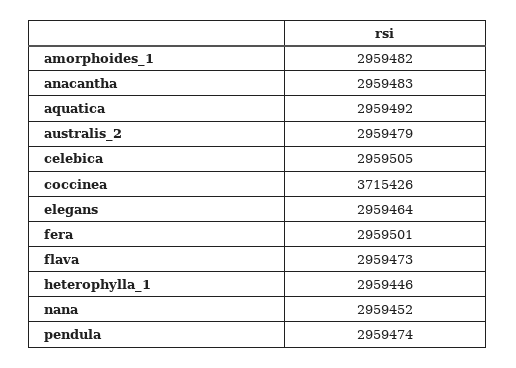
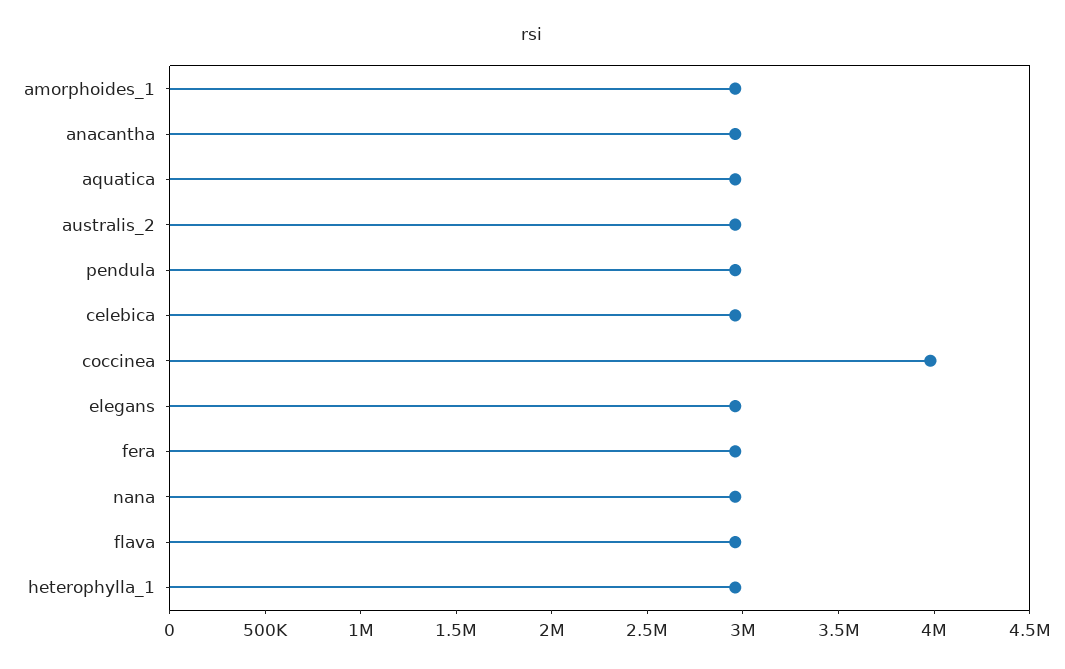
  {
    "amorphoides_1": 2959482,
    "anacantha": 2959483,
    "aquatica": 2959492,
    "australis_2": 2959479,
    "celebica": 2959505,
-   "coccinea": 3715426,
+   "coccinea": 4000000,
    "elegans": 2959464,
    "fera": 2959501,
    "flava": 2959473,
    "heterophylla_1": 2959446,
    "nana": 2959452,
    "pendula": 2959474
  }

